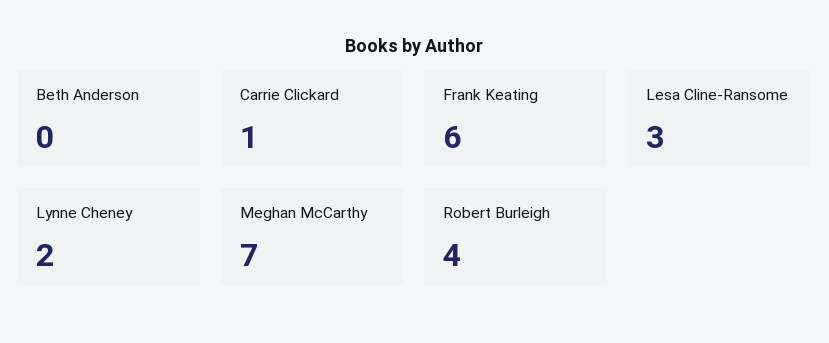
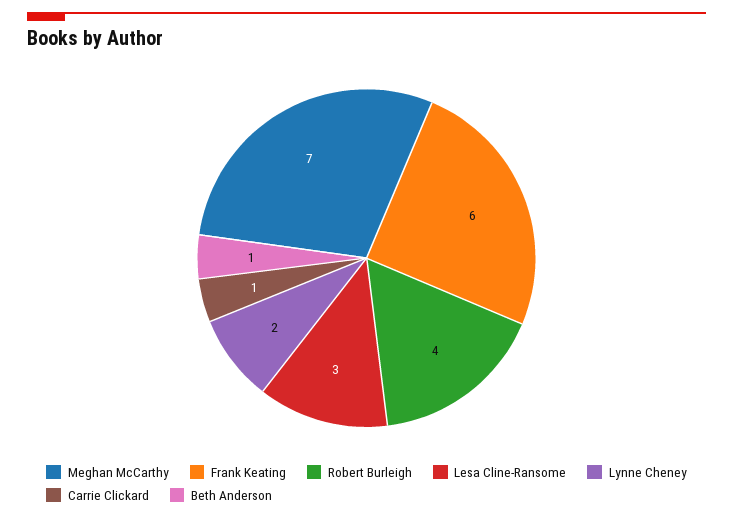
  {
-   "Beth Anderson": 0,
+   "Beth Anderson": 1,
    "Carrie Clickard": 1,
    "Frank Keating": 6,
    "Lesa Cline-Ransome": 3,
    "Lynne Cheney": 2,
    "Meghan McCarthy": 7,
    "Robert Burleigh": 4
  }

